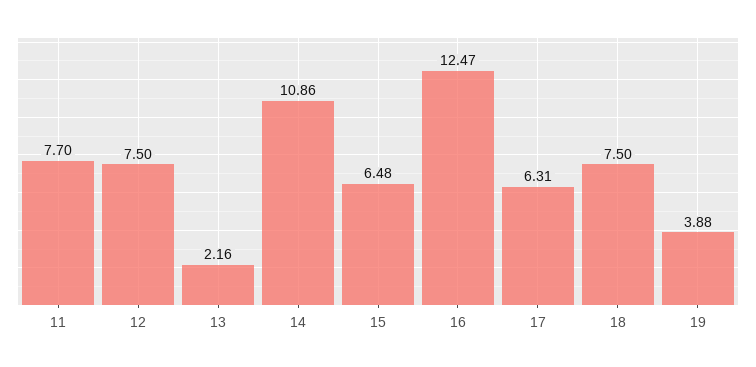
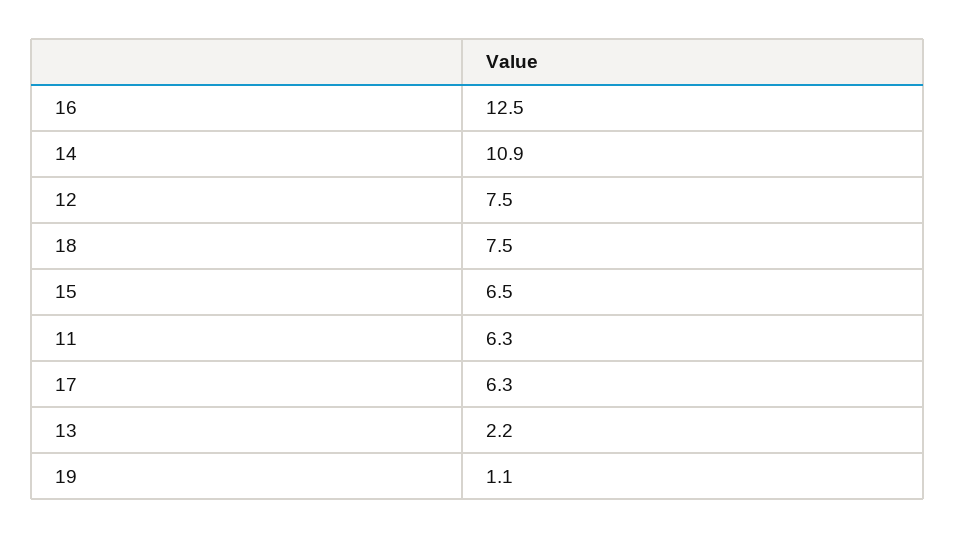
  {
-   "11": 7.7,
+   "11": 6.3,
    "12": 7.5,
    "13": 2.16,
    "14": 10.86,
    "15": 6.48,
    "16": 12.47,
    "17": 6.31,
    "18": 7.5,
-   "19": 3.88
+   "19": 1.1
  }

